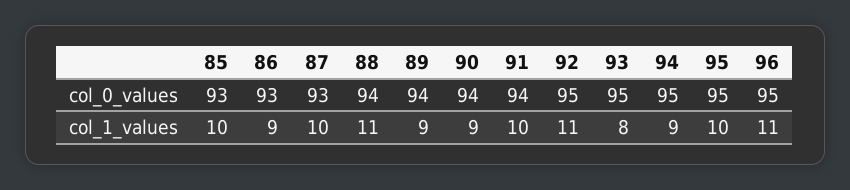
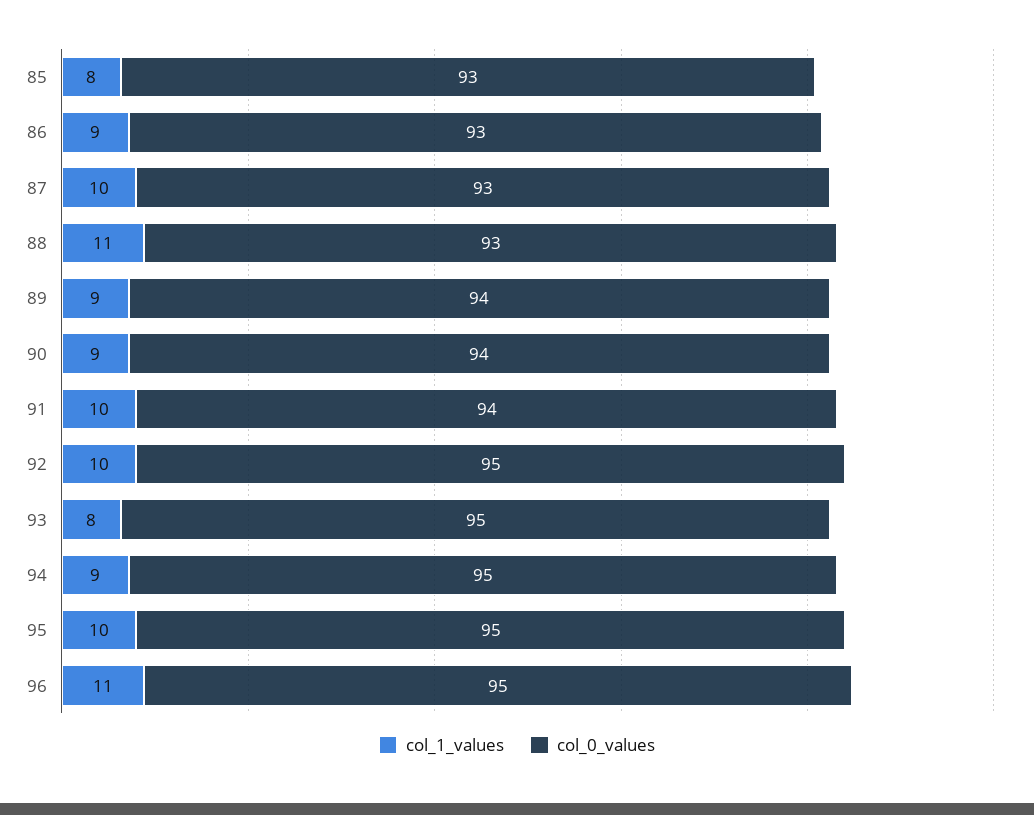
  {
    "col_0_values": {
      "85": 93,
      "86": 93,
      "87": 93,
-     "88": 94,
+     "88": 93,
      "89": 94,
      "90": 94,
      "91": 94,
      "92": 95,
      "93": 95,
      "94": 95,
      "95": 95,
      "96": 95
    },
    "col_1_values": {
-     "85": 10,
+     "85": 8,
      "86": 9,
      "87": 10,
      "88": 11,
      "89": 9,
      "90": 9,
      "91": 10,
-     "92": 11,
+     "92": 10,
      "93": 8,
      "94": 9,
      "95": 10,
      "96": 11
    }
  }

